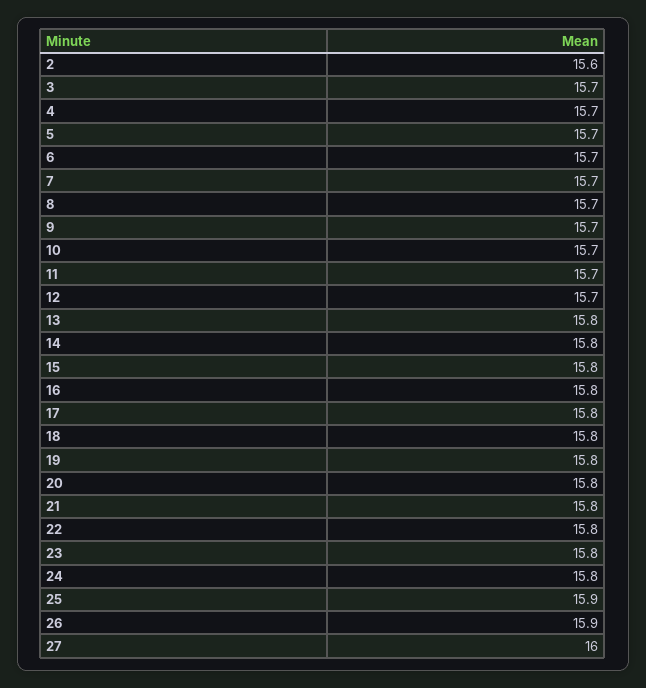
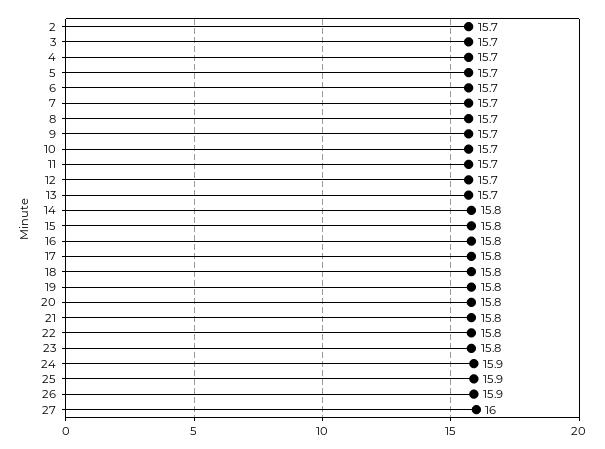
  {
-   "2": 15.6,
+   "2": 15.7,
    "3": 15.7,
    "4": 15.7,
    "5": 15.7,
    "6": 15.7,
    "7": 15.7,
    "8": 15.7,
    "9": 15.7,
    "10": 15.7,
    "11": 15.7,
    "12": 15.7,
-   "13": 15.8,
+   "13": 15.7,
    "14": 15.8,
    "15": 15.8,
    "16": 15.8,
    "17": 15.8,
    "18": 15.8,
    "19": 15.8,
    "20": 15.8,
    "21": 15.8,
    "22": 15.8,
    "23": 15.8,
-   "24": 15.8,
+   "24": 15.9,
    "25": 15.9,
    "26": 15.9,
    "27": 16
  }

